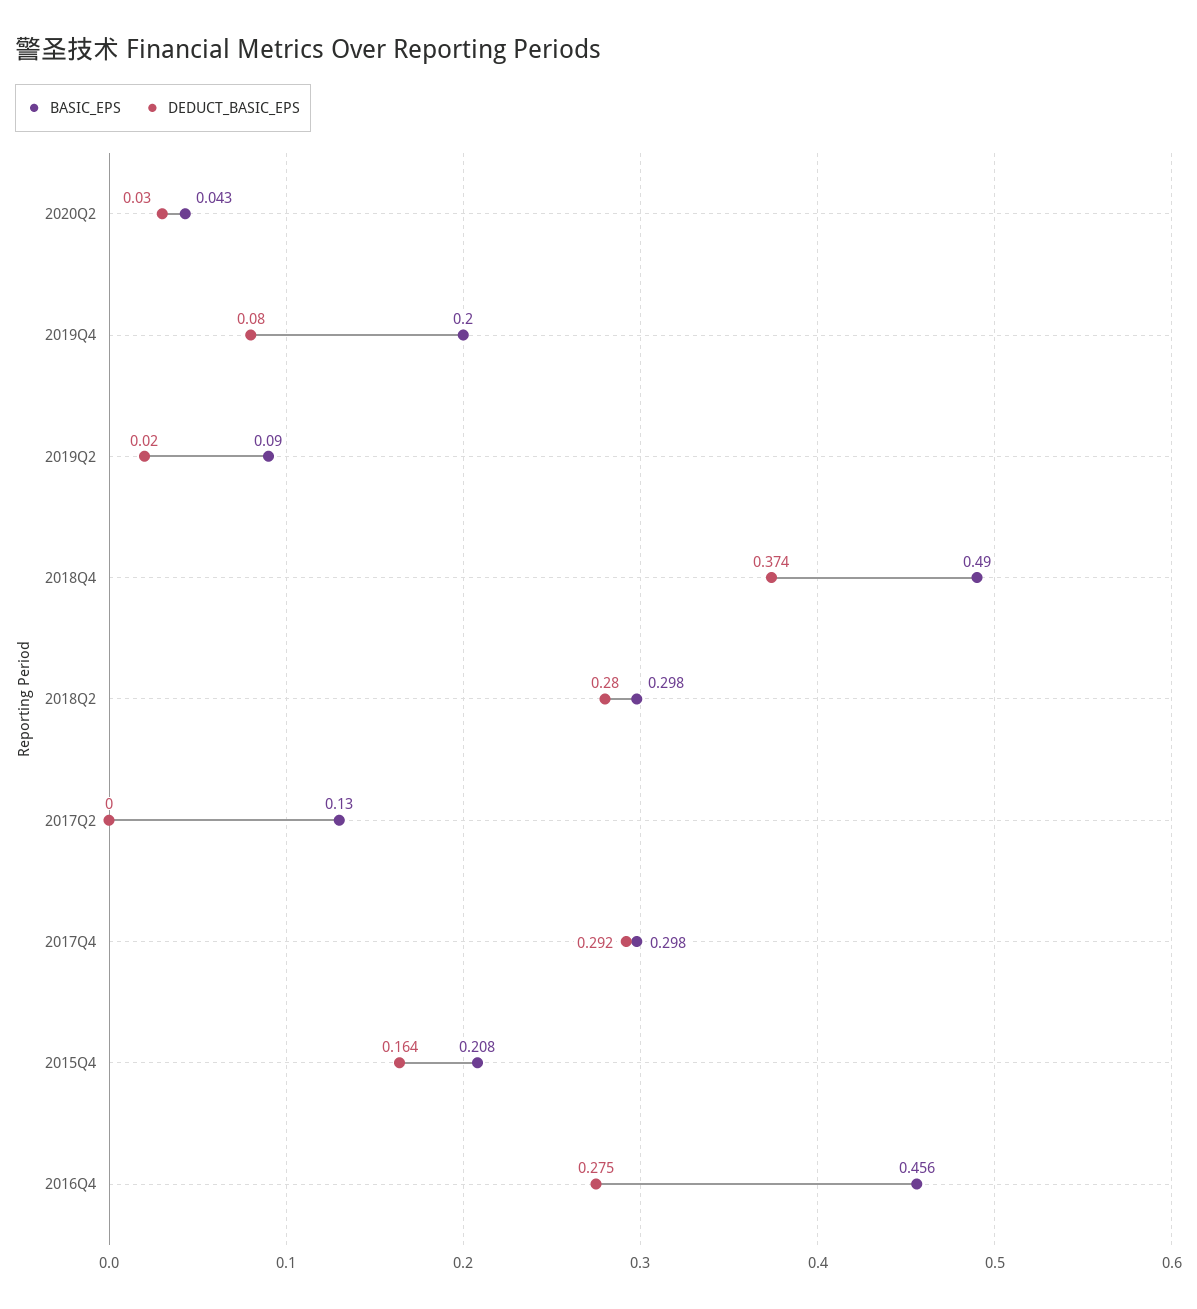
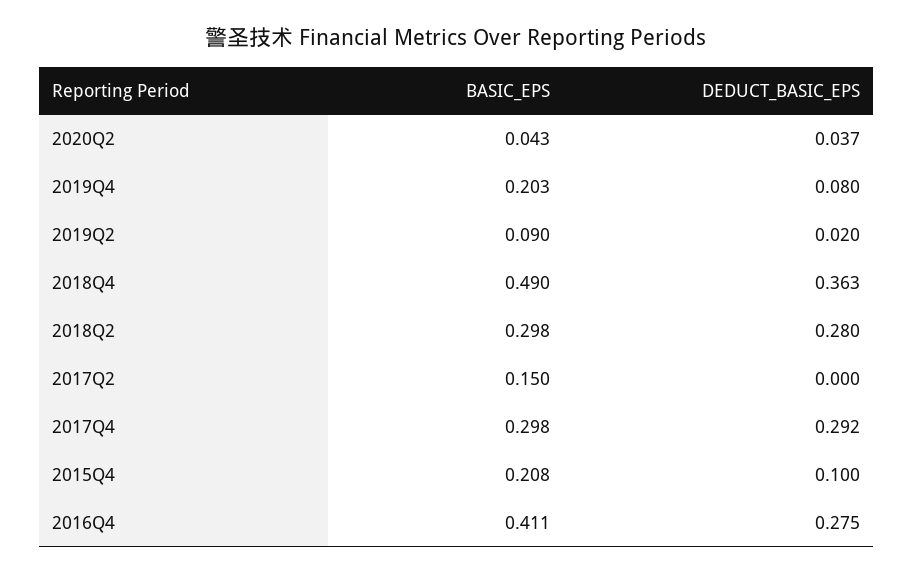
  {
    "BASIC_EPS": {
      "2020Q2": 0.043,
-     "2019Q4": 0.2,
+     "2019Q4": 0.203,
      "2019Q2": 0.09,
      "2018Q4": 0.49,
      "2018Q2": 0.298,
-     "2017Q2": 0.13,
+     "2017Q2": 0.15,
      "2017Q4": 0.298,
      "2015Q4": 0.208,
-     "2016Q4": 0.456
+     "2016Q4": 0.411
    },
    "DEDUCT_BASIC_EPS": {
-     "2020Q2": 0.03,
+     "2020Q2": 0.037,
      "2019Q4": 0.08,
      "2019Q2": 0.02,
-     "2018Q4": 0.374,
+     "2018Q4": 0.363,
      "2018Q2": 0.28,
      "2017Q2": 0,
      "2017Q4": 0.292,
-     "2015Q4": 0.164,
+     "2015Q4": 0.1,
      "2016Q4": 0.275
    }
  }

